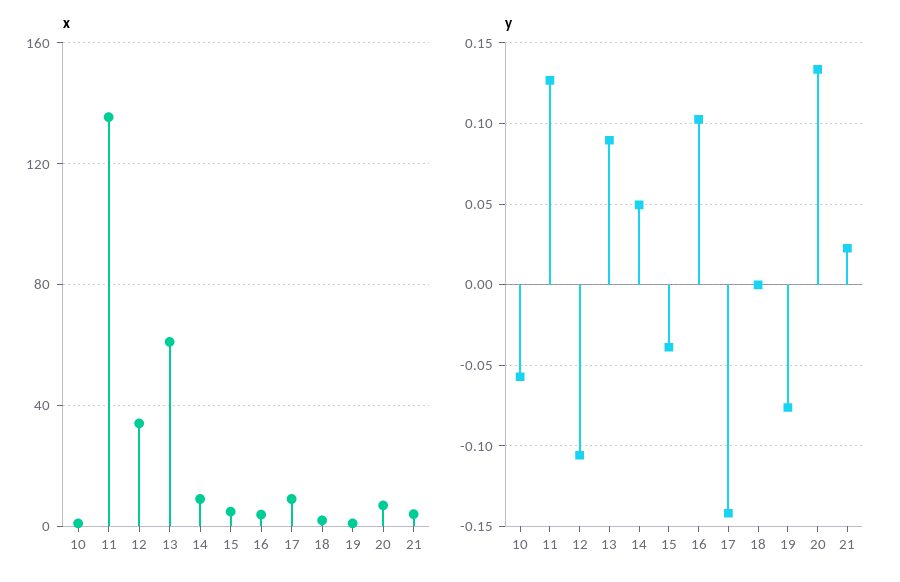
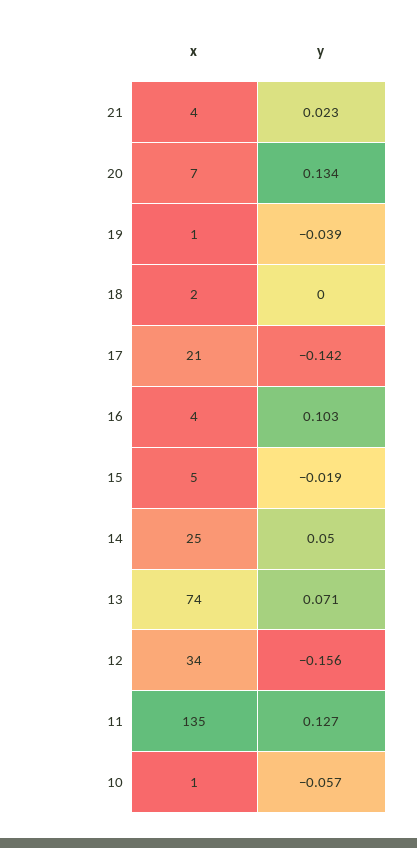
  {
    "x": {
      "10": 1,
      "11": 135,
      "12": 34,
-     "13": 60,
+     "13": 74,
-     "14": 10,
+     "14": 25,
      "15": 5,
      "16": 4,
-     "17": 10,
+     "17": 21,
      "18": 2,
      "19": 1,
      "20": 7,
      "21": 4
    },
    "y": {
      "10": -0.057,
      "11": 0.127,
-     "12": -0.105,
+     "12": -0.156,
-     "13": 0.09,
+     "13": 0.071,
      "14": 0.05,
-     "15": -0.04,
+     "15": -0.019,
      "16": 0.103,
      "17": -0.142,
      "18": 0,
-     "19": -0.075,
+     "19": -0.039,
      "20": 0.134,
      "21": 0.023
    }
  }

